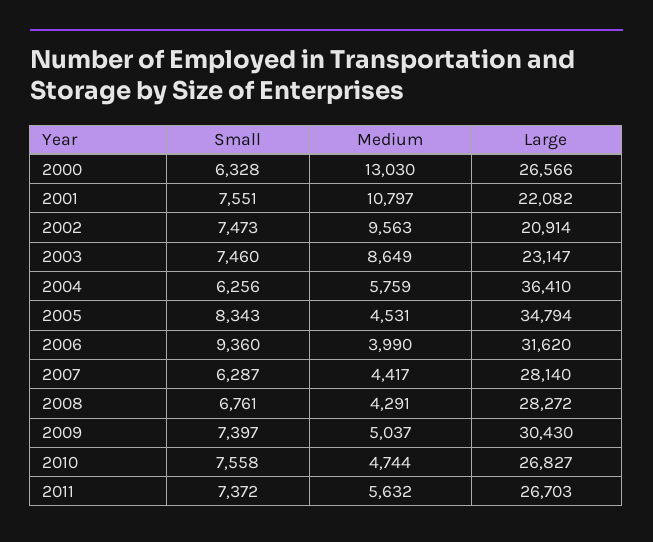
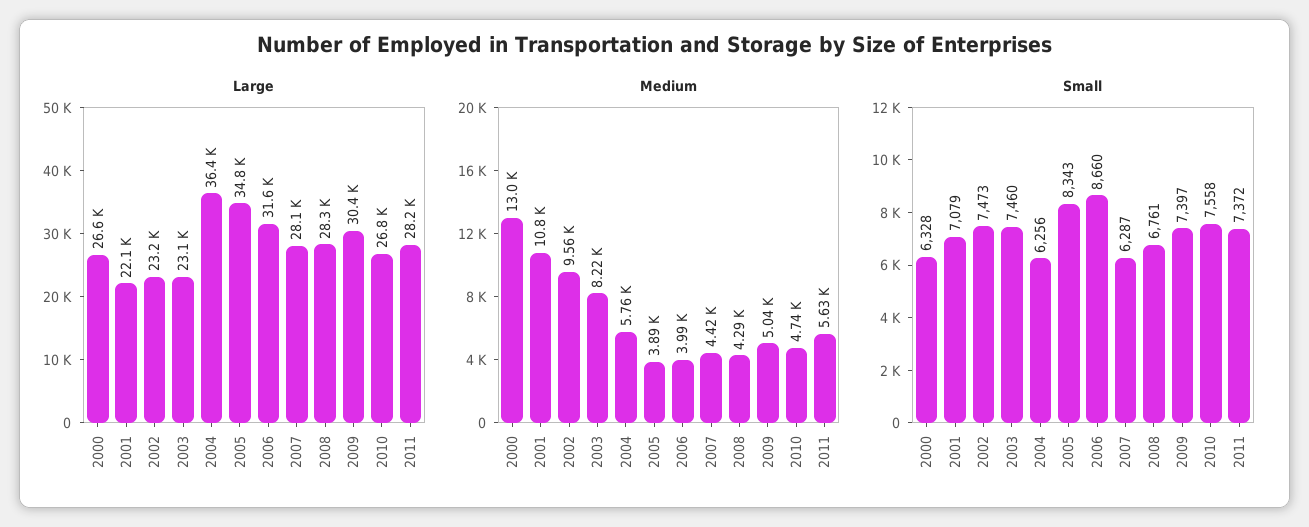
  {
    "Small": {
      "2000": 6328,
-     "2001": 7551,
+     "2001": 7079,
      "2002": 7473,
      "2003": 7460,
      "2004": 6256,
      "2005": 8343,
-     "2006": 9360,
+     "2006": 8660,
      "2007": 6287,
      "2008": 6761,
      "2009": 7397,
      "2010": 7558,
      "2011": 7372
    },
    "Medium": {
      "2000": 13030,
      "2001": 10797,
      "2002": 9563,
-     "2003": 8649,
+     "2003": 8220,
      "2004": 5759,
-     "2005": 4531,
+     "2005": 3890,
      "2006": 3990,
      "2007": 4417,
      "2008": 4291,
      "2009": 5037,
      "2010": 4744,
      "2011": 5632
    },
    "Large": {
      "2000": 26566,
      "2001": 22082,
-     "2002": 20914,
+     "2002": 23200,
      "2003": 23147,
      "2004": 36410,
      "2005": 34794,
      "2006": 31620,
      "2007": 28140,
      "2008": 28272,
      "2009": 30430,
      "2010": 26827,
-     "2011": 26703
+     "2011": 28200
    }
  }

